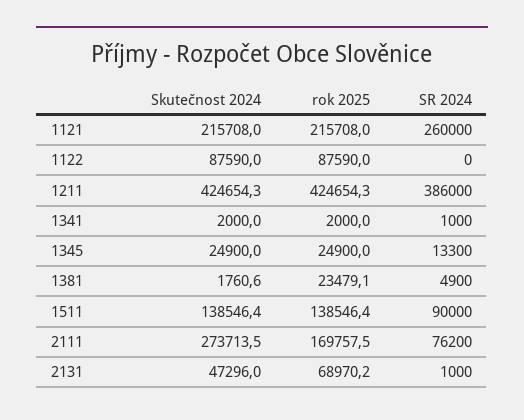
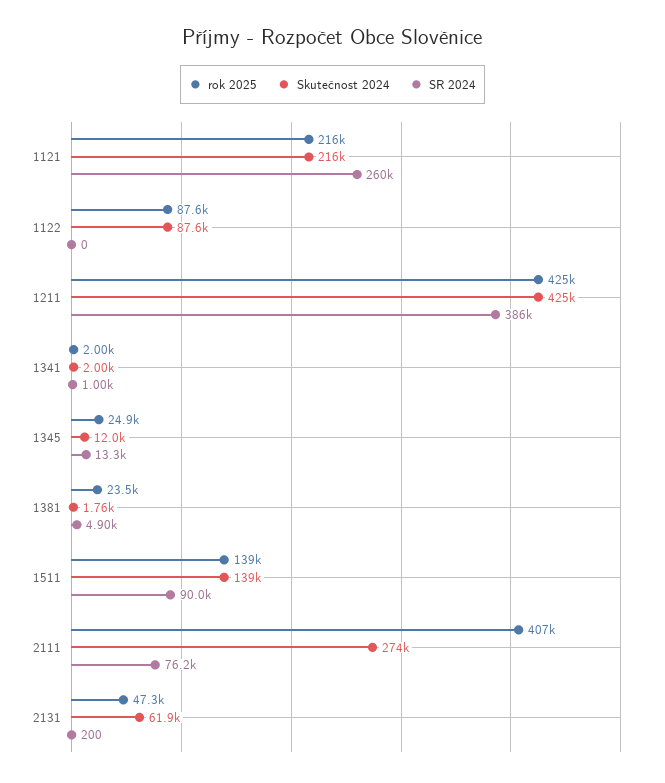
  {
    "Skutečnost 2024": {
      "1121": 215708,
      "1122": 87590,
      "1211": 424654.3,
      "1341": 2000,
-     "1345": 24900,
+     "1345": 12000,
      "1381": 1760.6,
      "1511": 138546.4,
      "2111": 273713.5,
-     "2131": 47296
+     "2131": 61900
    },
    "rok 2025": {
      "1121": 215708,
      "1122": 87590,
      "1211": 424654.3,
      "1341": 2000,
      "1345": 24900,
      "1381": 23479.1,
      "1511": 138546.4,
-     "2111": 169757.5,
+     "2111": 407000,
-     "2131": 68970.2
+     "2131": 47300
    },
    "SR 2024": {
      "1121": 260000,
      "1122": 0,
      "1211": 386000,
      "1341": 1000,
      "1345": 13300,
      "1381": 4900,
      "1511": 90000,
      "2111": 76200,
-     "2131": 1000
+     "2131": 200
    }
  }

